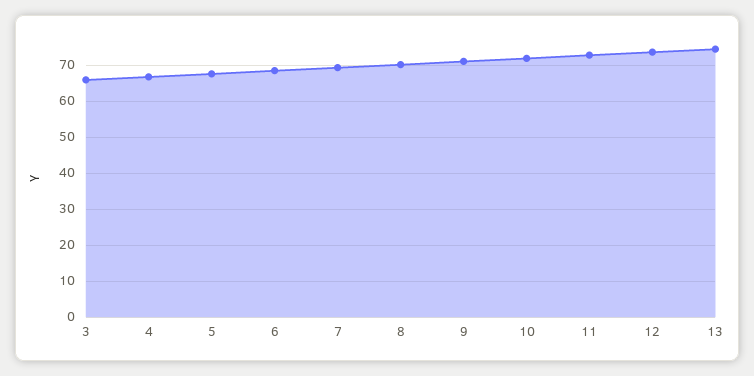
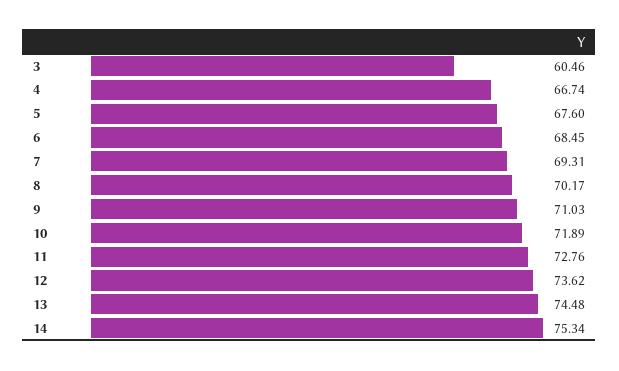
  {
-   "3": 66,
+   "3": 60.46,
    "4": 66.74,
    "5": 67.6,
    "6": 68.45,
    "7": 69.31,
    "8": 70.17,
    "9": 71.03,
    "10": 71.89,
    "11": 72.76,
    "12": 73.62,
-   "13": 74.48
+   "13": 74.48,
+   "14": 75.34
  }

